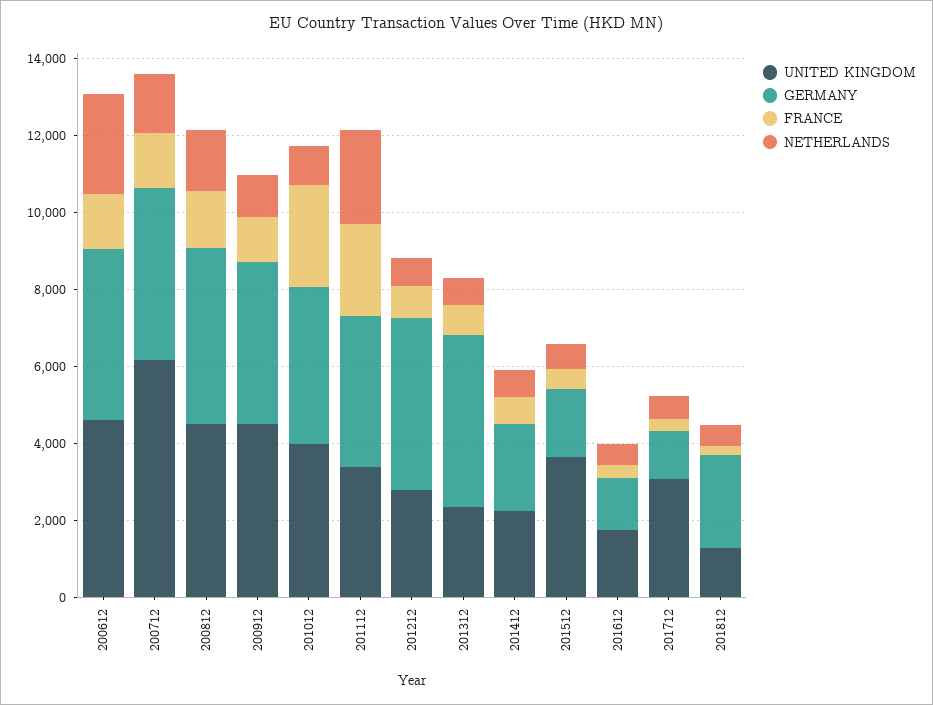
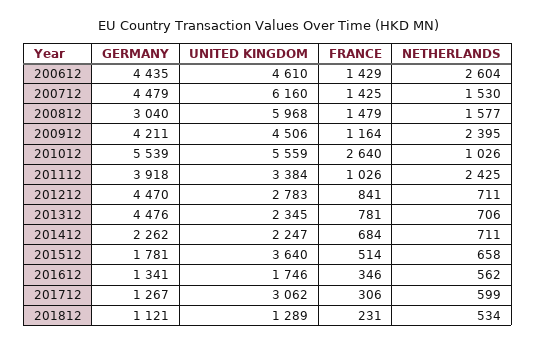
  {
    "UNITED KINGDOM": {
      "200612": 4610,
      "200712": 6160,
-     "200812": 4500,
+     "200812": 5968,
      "200912": 4506,
-     "201012": 4000,
+     "201012": 5559,
      "201112": 3384,
      "201212": 2783,
      "201312": 2345,
      "201412": 2247,
      "201512": 3640,
      "201612": 1746,
      "201712": 3062,
      "201812": 1289
    },
    "GERMANY": {
      "200612": 4435,
      "200712": 4479,
-     "200812": 4500,
+     "200812": 3040,
      "200912": 4211,
-     "201012": 4000,
+     "201012": 5539,
      "201112": 3918,
      "201212": 4470,
      "201312": 4476,
      "201412": 2262,
      "201512": 1781,
      "201612": 1341,
      "201712": 1267,
-     "201812": 2500
+     "201812": 1121
    },
    "FRANCE": {
      "200612": 1429,
      "200712": 1425,
      "200812": 1479,
      "200912": 1164,
      "201012": 2640,
-     "201112": 2500,
+     "201112": 1026,
      "201212": 841,
      "201312": 781,
      "201412": 684,
      "201512": 514,
      "201612": 346,
      "201712": 306,
      "201812": 231
    },
    "NETHERLANDS": {
      "200612": 2604,
      "200712": 1530,
      "200812": 1577,
-     "200912": 1000,
+     "200912": 2395,
      "201012": 1026,
      "201112": 2425,
      "201212": 711,
      "201312": 706,
      "201412": 711,
      "201512": 658,
      "201612": 562,
      "201712": 599,
      "201812": 534
    }
  }

